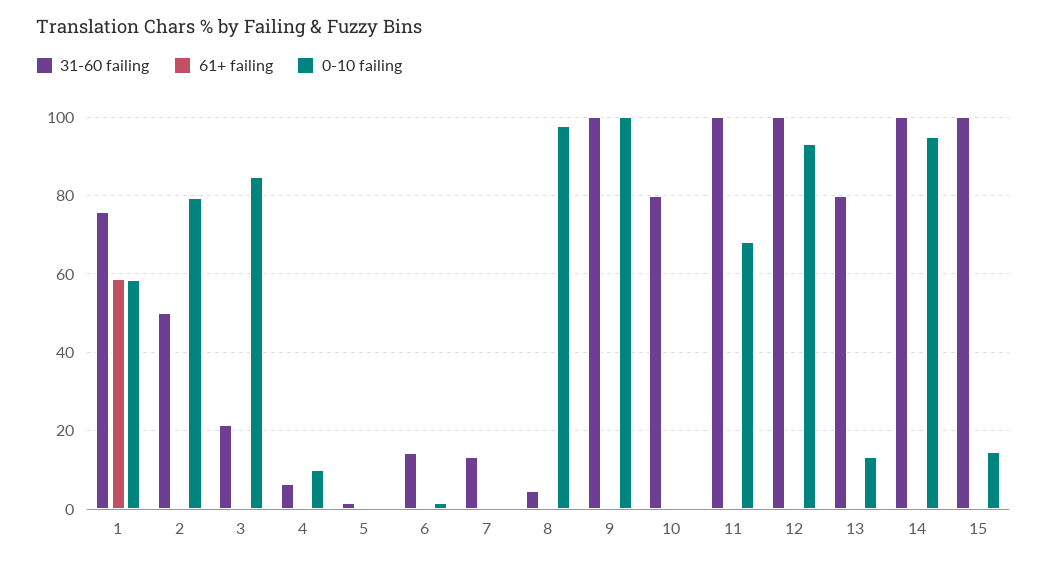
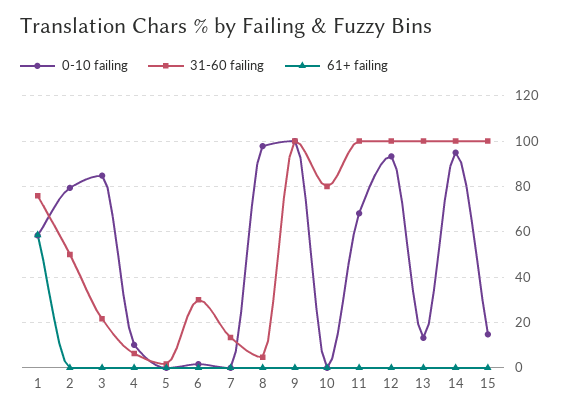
  {
    "31-60 failing": {
      "1": 76,
      "2": 50,
      "3": 22,
      "4": 6,
      "5": 2,
-     "6": 14,
+     "6": 30,
      "7": 14,
      "8": 4,
      "9": 100,
      "10": 80,
      "11": 100,
      "12": 100,
-     "13": 80,
+     "13": 100,
      "14": 100,
      "15": 100
    },
    "61+ failing": {
      "1": 58,
      "2": 0,
      "3": 0,
      "4": 0,
      "5": 0,
      "6": 0,
      "7": 0,
      "8": 0,
      "9": 0,
      "10": 0,
      "11": 0,
      "12": 0,
      "13": 0,
      "14": 0,
      "15": 0
    },
    "0-10 failing": {
      "1": 58,
      "2": 80,
      "3": 84,
      "4": 10,
      "5": 0,
      "6": 2,
      "7": 0,
      "8": 98,
      "9": 100,
      "10": 0,
      "11": 68,
      "12": 94,
      "13": 14,
      "14": 94,
      "15": 14
    }
  }

